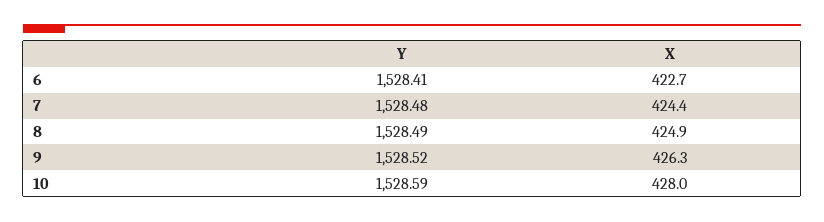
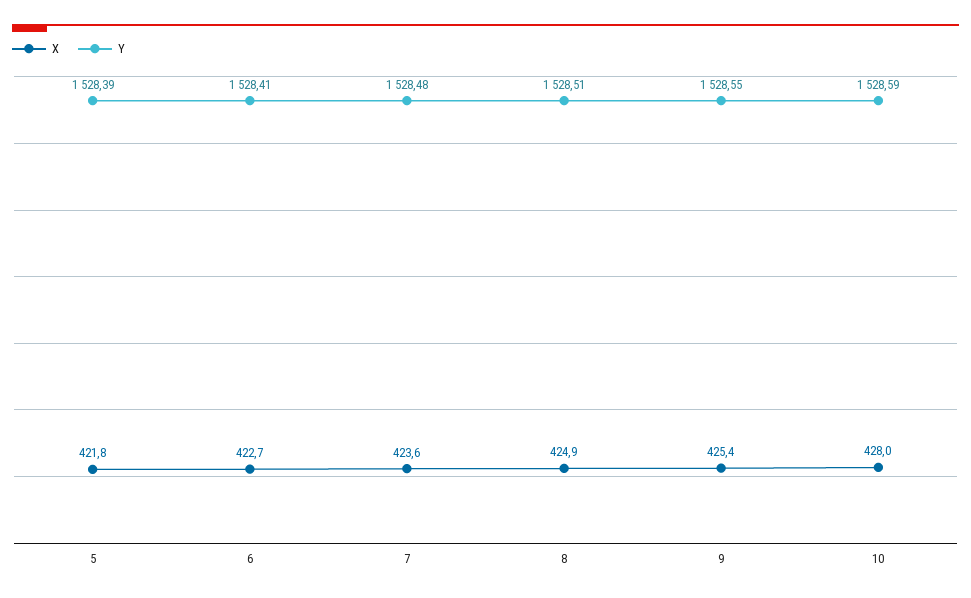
  {
    "Y": {
      "6": 1528.41,
      "7": 1528.48,
-     "8": 1528.49,
+     "8": 1528.51,
-     "9": 1528.52,
+     "9": 1528.55,
-     "10": 1528.59
+     "10": 1528.59,
+     "5": 1528.39
    },
    "X": {
      "6": 422.7,
-     "7": 424.4,
+     "7": 423.6,
      "8": 424.9,
-     "9": 426.3,
+     "9": 425.4,
-     "10": 428
+     "10": 428,
+     "5": 421.8
    }
  }

